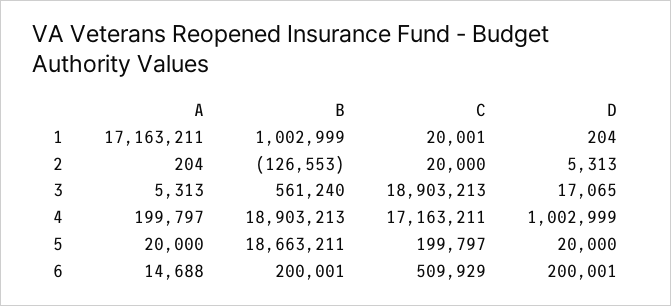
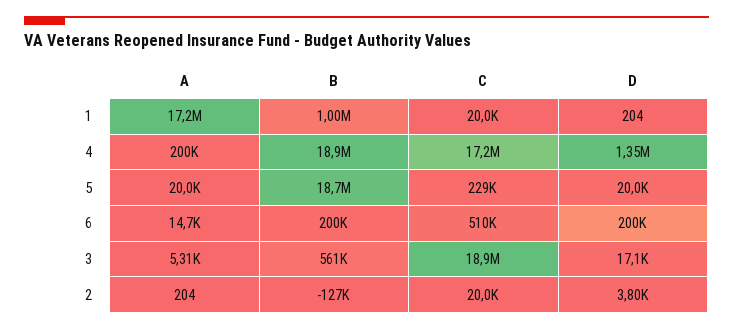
  {
    "A": {
      "1": 17163211,
      "2": 204,
      "3": 5313,
      "4": 199797,
      "5": 20000,
      "6": 14688
    },
    "B": {
      "1": 1002999,
      "2": -126553,
      "3": 561240,
      "4": 18903213,
      "5": 18663211,
      "6": 200001
    },
    "C": {
      "1": 20001,
      "2": 20000,
      "3": 18903213,
      "4": 17163211,
-     "5": 199797,
+     "5": 229000,
      "6": 509929
    },
    "D": {
      "1": 204,
-     "2": 5313,
+     "2": 3800,
      "3": 17065,
-     "4": 1002999,
+     "4": 1350000,
      "5": 20000,
      "6": 200001
    }
  }

